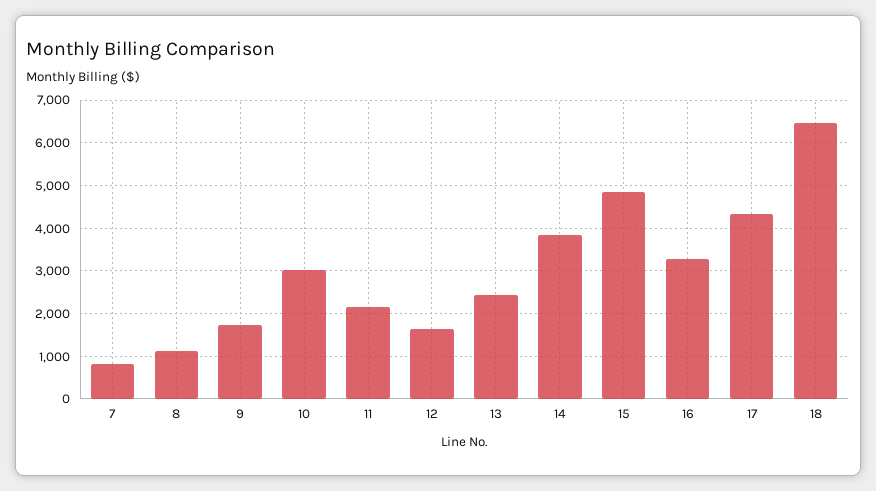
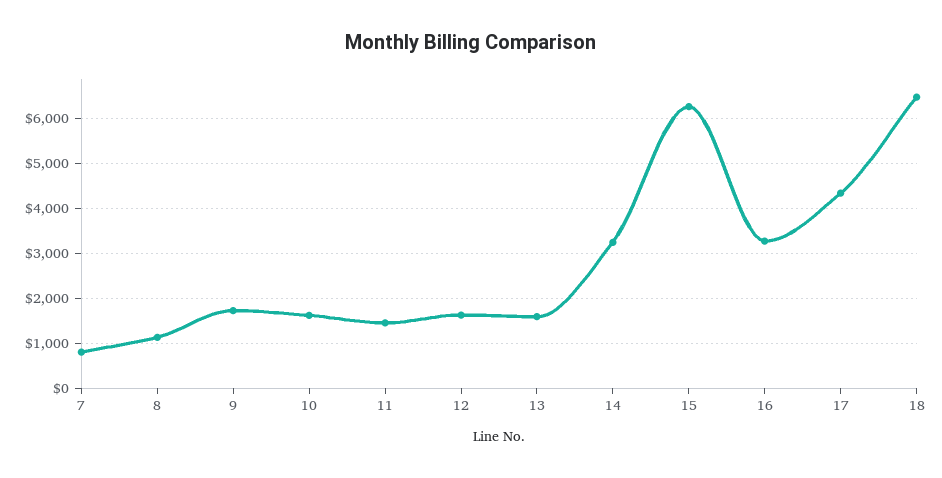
  {
    "7": 800,
    "8": 1200,
    "9": 1800,
-   "10": 3000,
+   "10": 1600,
-   "11": 2200,
+   "11": 1400,
    "12": 1600,
-   "13": 2400,
+   "13": 1600,
-   "14": 3800,
+   "14": 3200,
-   "15": 4800,
+   "15": 6200,
    "16": 3200,
    "17": 4400,
    "18": 6400
  }

